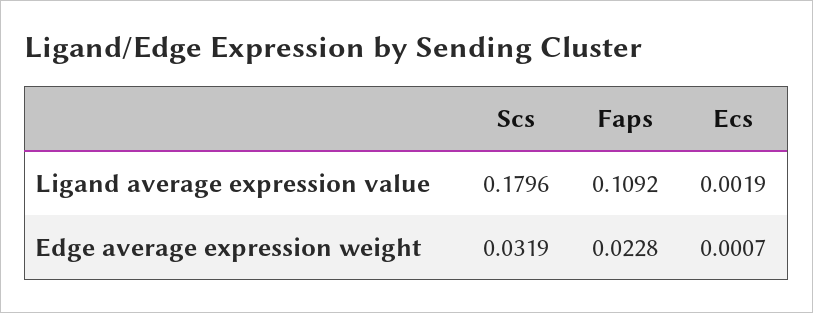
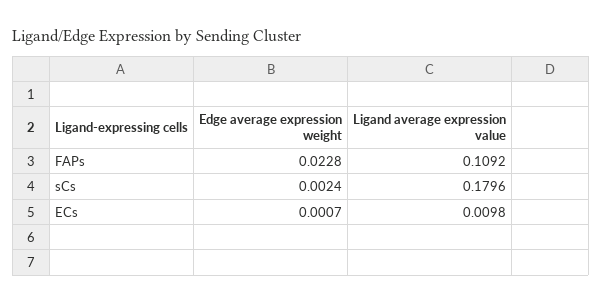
  {
    "Scs": {
      "Ligand average expression value": 0.1796,
-     "Edge average expression weight": 0.0319
+     "Edge average expression weight": 0.0024
    },
    "Faps": {
      "Ligand average expression value": 0.1092,
      "Edge average expression weight": 0.0228
    },
    "Ecs": {
-     "Ligand average expression value": 0.0019,
+     "Ligand average expression value": 0.0098,
      "Edge average expression weight": 0.0007
    }
  }

